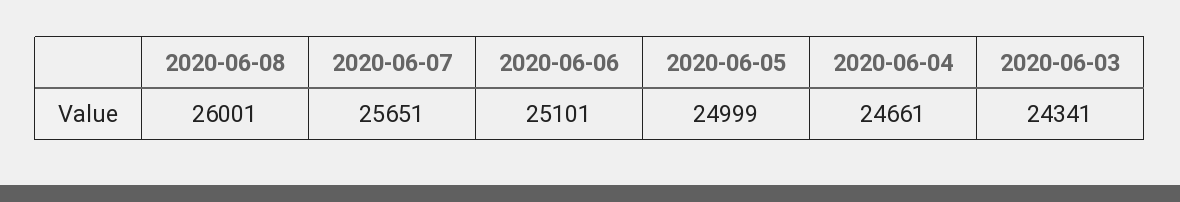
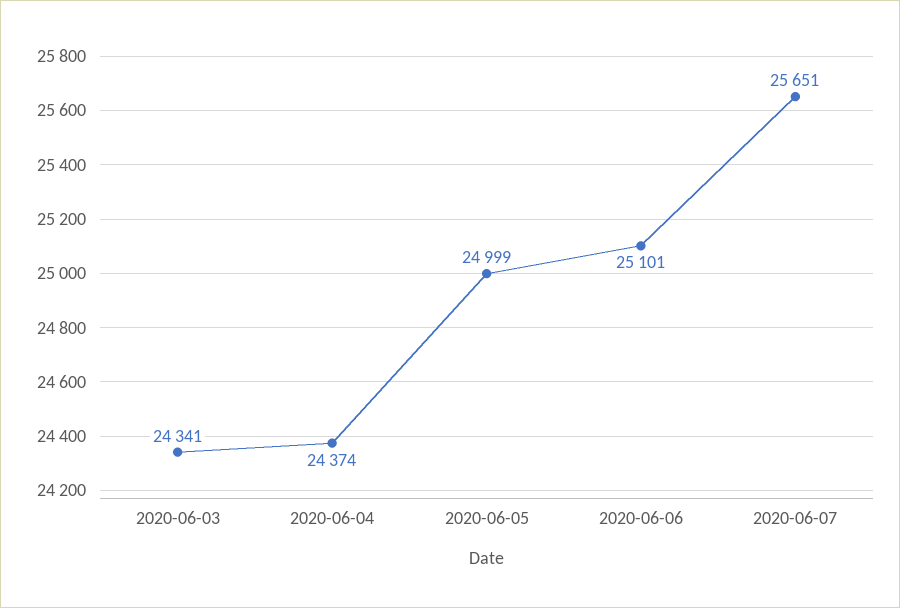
  {
-   "2020-06-08": 26001,
    "2020-06-07": 25651,
    "2020-06-06": 25101,
    "2020-06-05": 24999,
-   "2020-06-04": 24661,
+   "2020-06-04": 24374,
    "2020-06-03": 24341
  }

